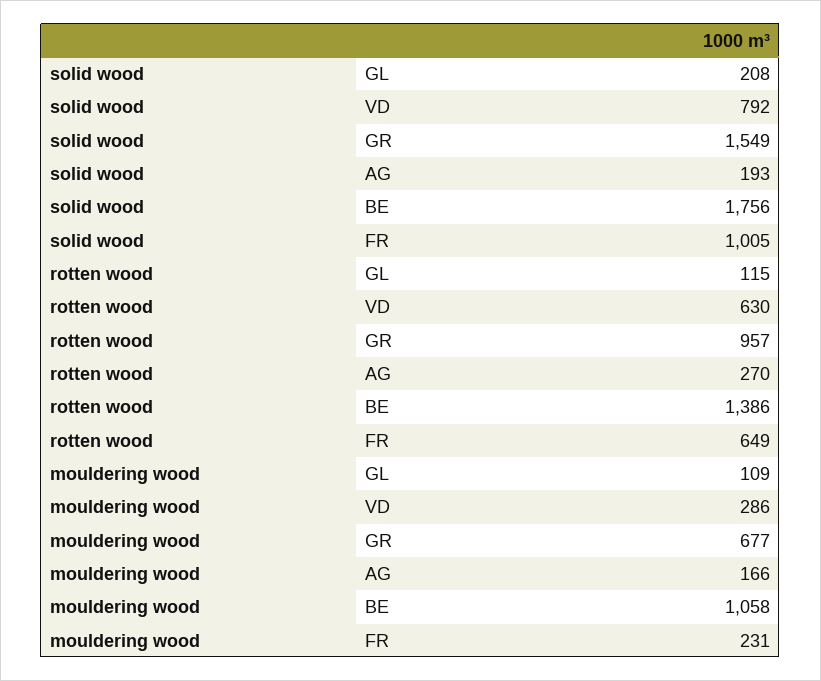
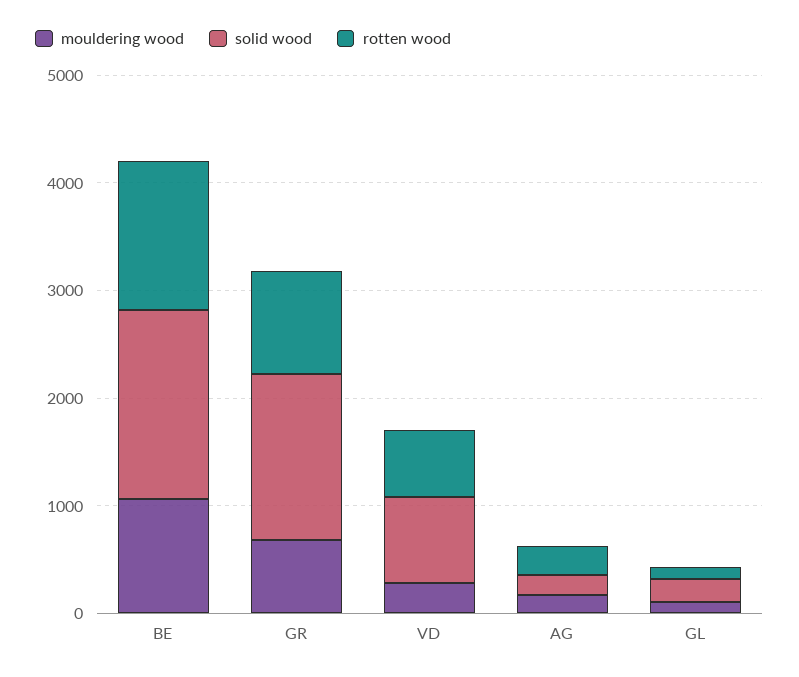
  {
    "solid wood": {
      "GL": 208,
      "VD": 792,
      "GR": 1549,
      "AG": 193,
-     "BE": 1756,
+     "BE": 1756
-     "FR": 1005
    },
    "rotten wood": {
      "GL": 115,
      "VD": 630,
      "GR": 957,
      "AG": 270,
-     "BE": 1386,
+     "BE": 1386
-     "FR": 649
    },
    "mouldering wood": {
      "GL": 109,
      "VD": 286,
      "GR": 677,
      "AG": 166,
-     "BE": 1058,
+     "BE": 1058
-     "FR": 231
    }
  }

